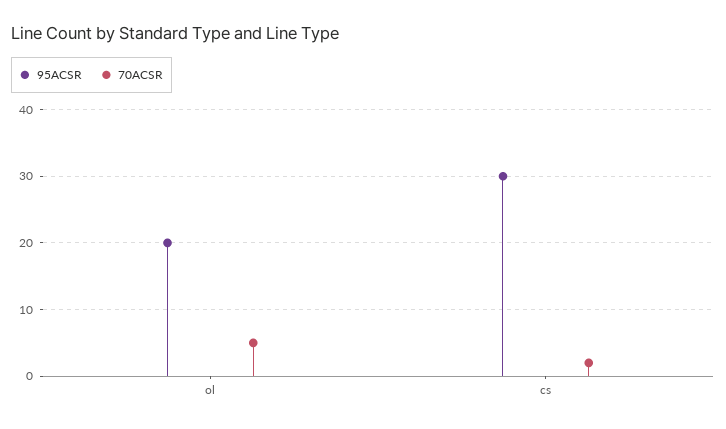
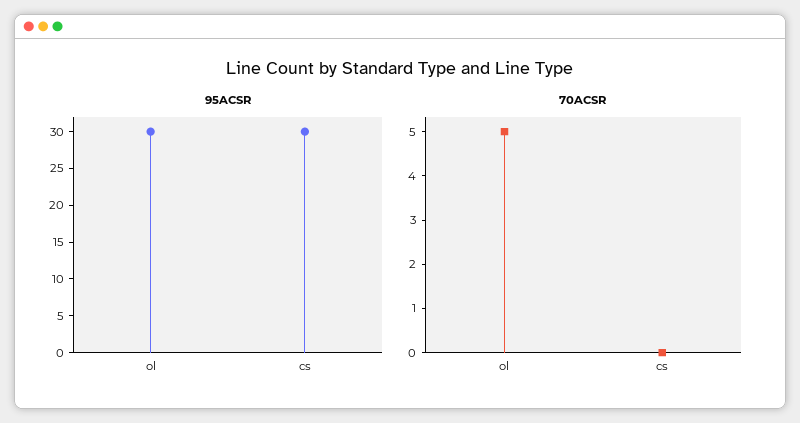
  {
    "95ACSR": {
-     "ol": 20,
+     "ol": 30,
      "cs": 30
    },
    "70ACSR": {
      "ol": 5,
-     "cs": 2
+     "cs": 0
    }
  }

